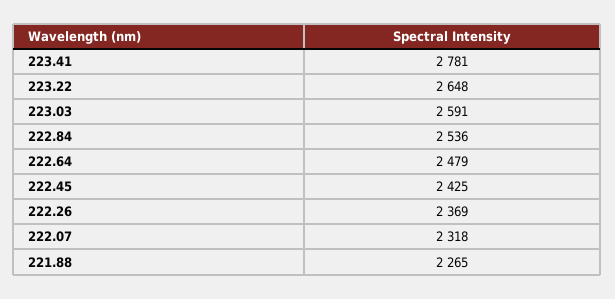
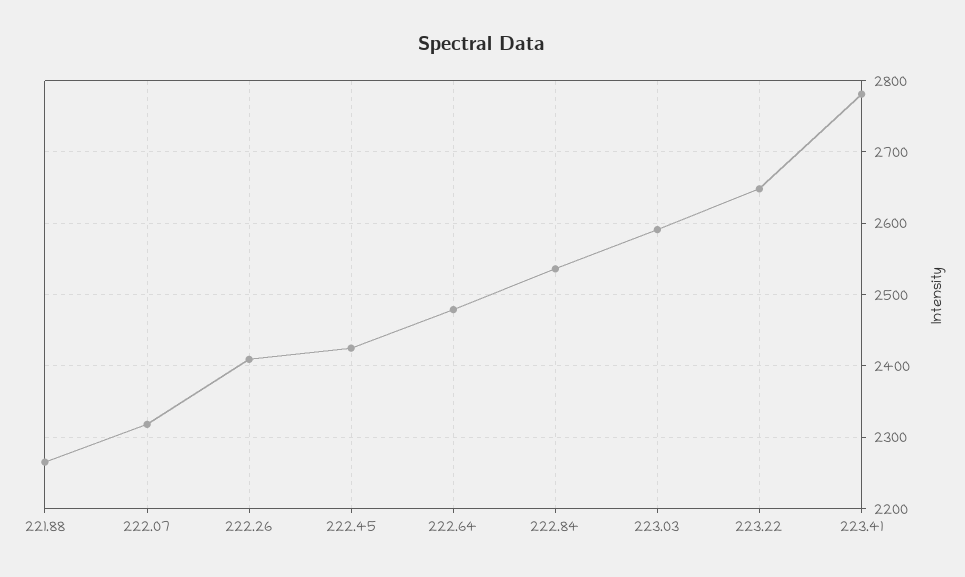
  {
    "223.41": 2781,
    "223.22": 2648,
    "223.03": 2591,
    "222.84": 2536,
    "222.64": 2479,
    "222.45": 2425,
-   "222.26": 2369,
+   "222.26": 2410,
    "222.07": 2318,
    "221.88": 2265
  }

